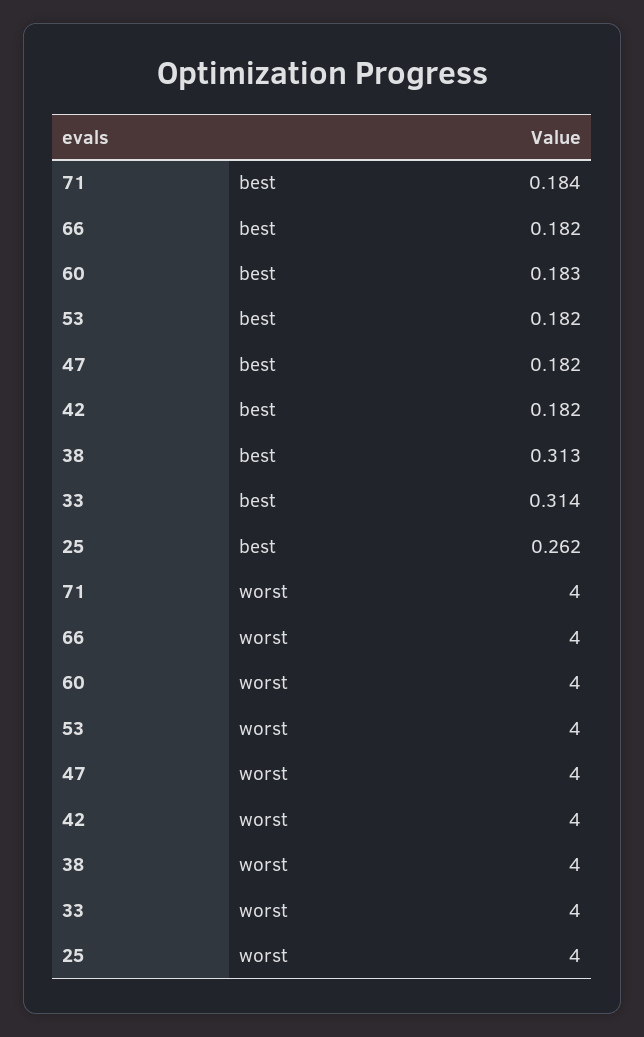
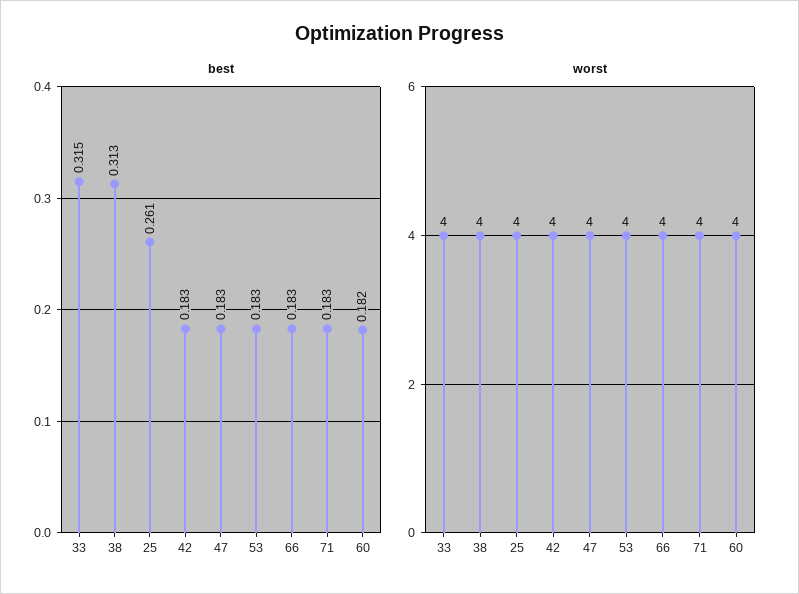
  {
    "best": {
-     "71": 0.184,
+     "71": 0.183,
-     "66": 0.182,
+     "66": 0.183,
-     "60": 0.183,
+     "60": 0.182,
-     "53": 0.182,
+     "53": 0.183,
-     "47": 0.182,
+     "47": 0.183,
-     "42": 0.182,
+     "42": 0.183,
      "38": 0.313,
-     "33": 0.314,
+     "33": 0.315,
-     "25": 0.262
+     "25": 0.261
    },
    "worst": {
      "71": 4,
      "66": 4,
      "60": 4,
      "53": 4,
      "47": 4,
      "42": 4,
      "38": 4,
      "33": 4,
      "25": 4
    }
  }

